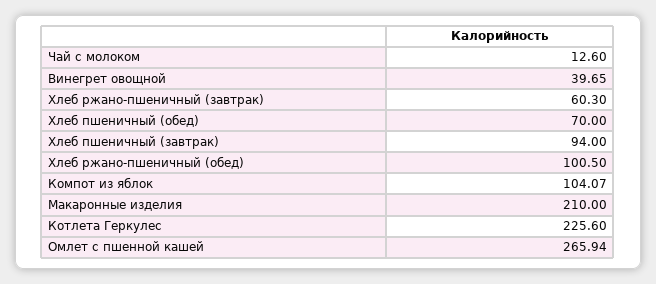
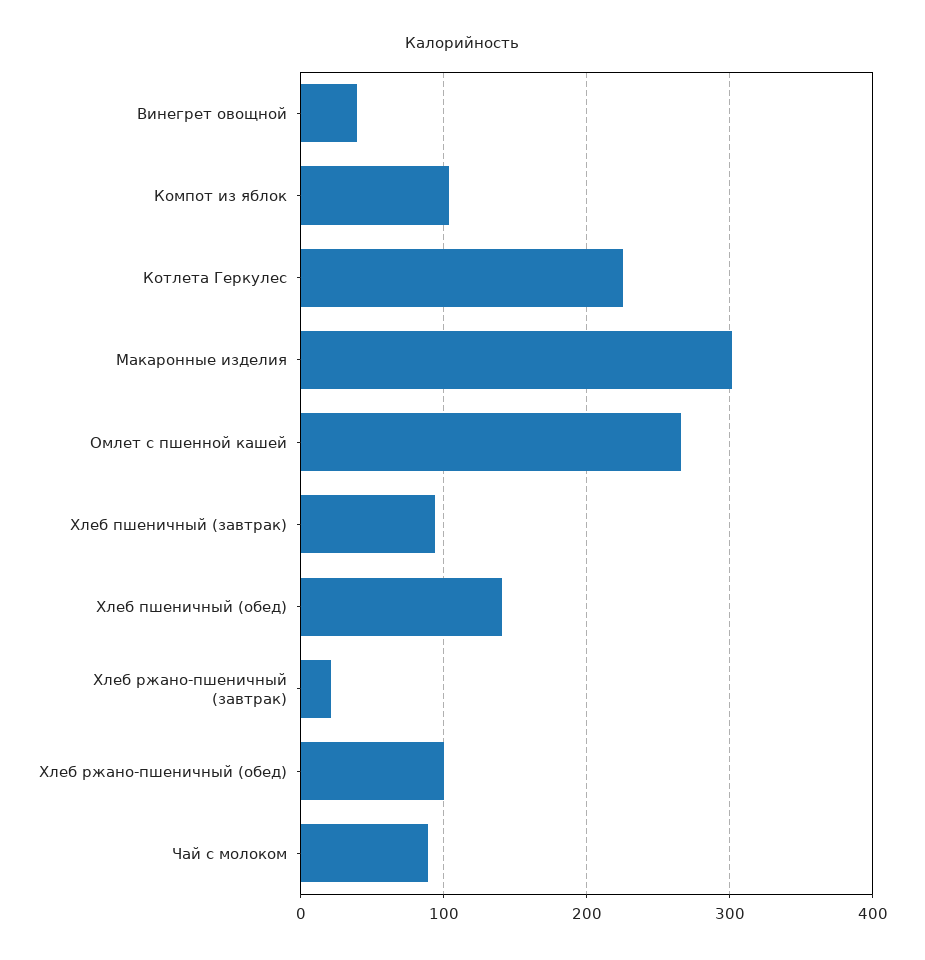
  {
-   "Чай с молоком": 12.6,
+   "Чай с молоком": 90,
    "Винегрет овощной": 39.65,
-   "Хлеб ржано-пшеничный (завтрак)": 60.3,
+   "Хлеб ржано-пшеничный (завтрак)": 20,
-   "Хлеб пшеничный (обед)": 70,
+   "Хлеб пшеничный (обед)": 140,
    "Хлеб пшеничный (завтрак)": 94,
    "Хлеб ржано-пшеничный (обед)": 100.5,
    "Компот из яблок": 104.07,
-   "Макаронные изделия": 210,
+   "Макаронные изделия": 300,
    "Котлета Геркулес": 225.6,
    "Омлет с пшенной кашей": 265.94
  }

